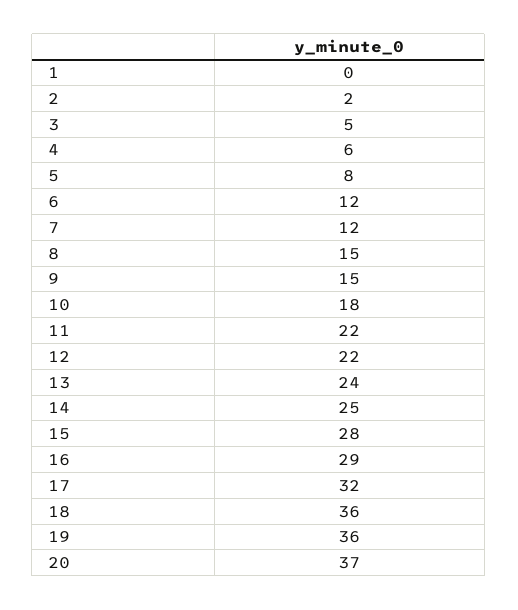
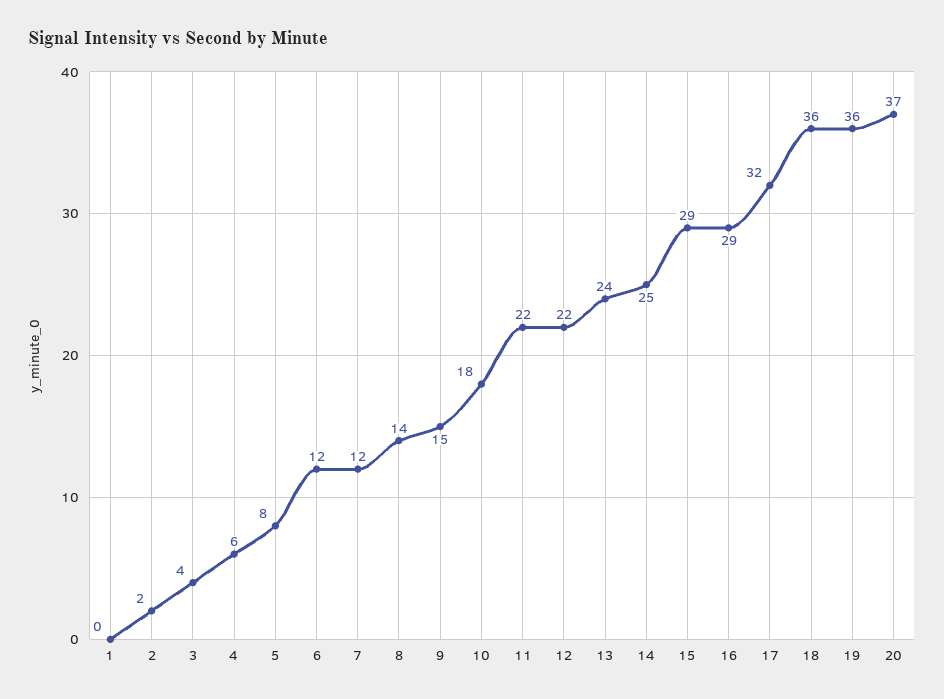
  {
    "1": 0,
    "2": 2,
-   "3": 5,
+   "3": 4,
    "4": 6,
    "5": 8,
    "6": 12,
    "7": 12,
-   "8": 15,
+   "8": 14,
    "9": 15,
    "10": 18,
    "11": 22,
    "12": 22,
    "13": 24,
    "14": 25,
-   "15": 28,
+   "15": 29,
    "16": 29,
    "17": 32,
    "18": 36,
    "19": 36,
    "20": 37
  }

